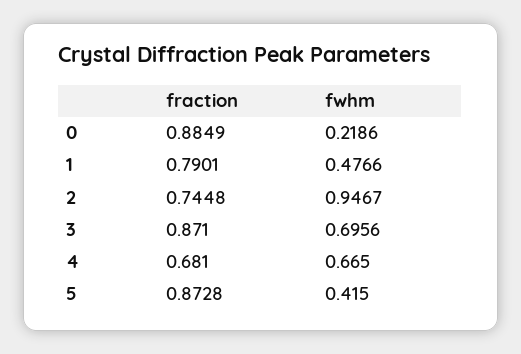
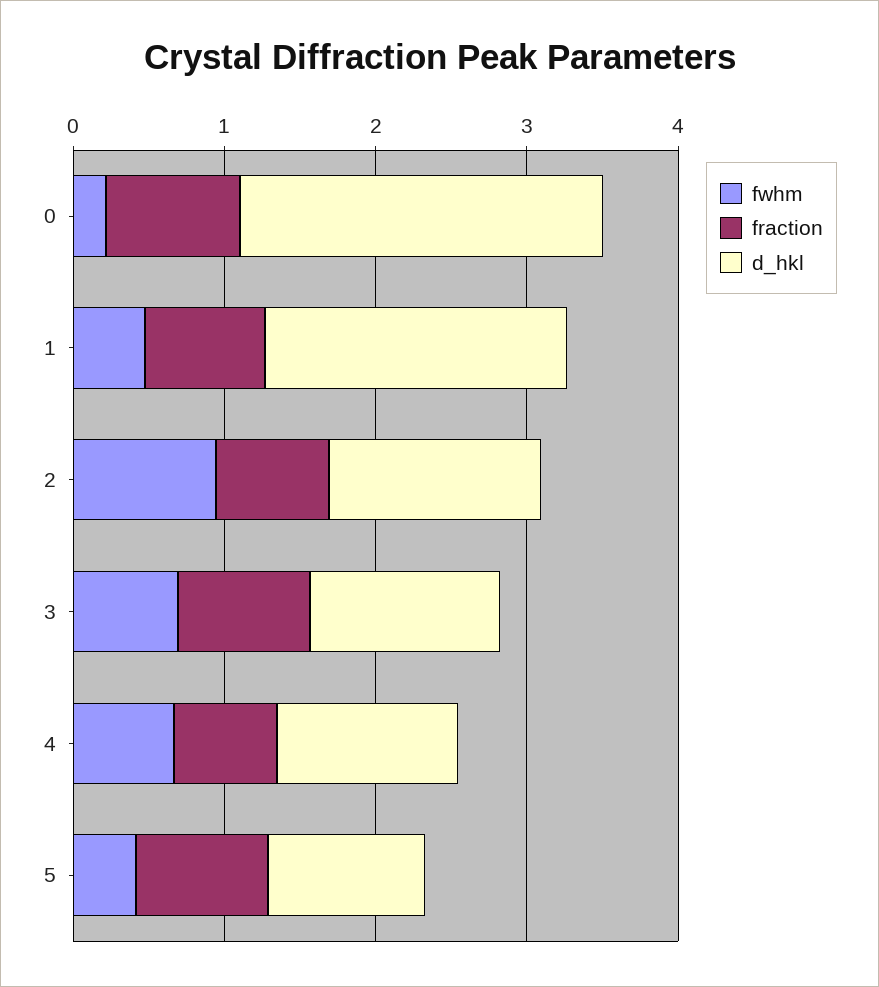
  {
    "fraction": {
      "0": 0.8849,
      "1": 0.7901,
      "2": 0.7448,
      "3": 0.871,
      "4": 0.681,
      "5": 0.8728
    },
    "fwhm": {
      "0": 0.2186,
      "1": 0.4766,
      "2": 0.9467,
      "3": 0.6956,
      "4": 0.665,
      "5": 0.415
-   }
+   },
+   "d_hkl": {
+     "0": 2.4,
+     "1": 2,
+     "2": 1.4,
+     "3": 1.2,
+     "4": 1.2,
+     "5": 1
+   }
  }

